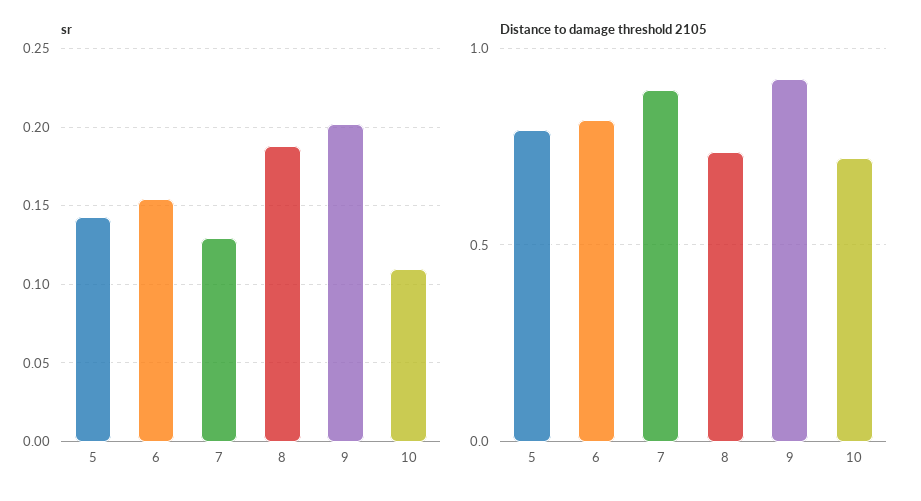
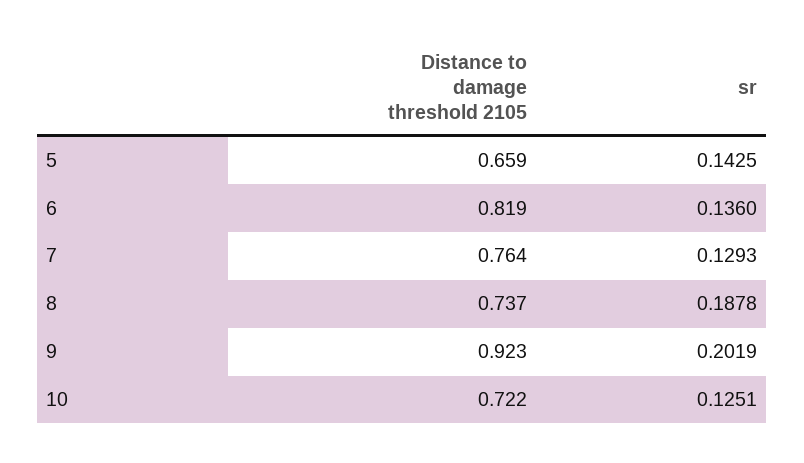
  {
    "sr": {
      "5": 0.1425,
-     "6": 0.155,
+     "6": 0.136,
      "7": 0.1293,
      "8": 0.1878,
      "9": 0.2019,
-     "10": 0.11
+     "10": 0.1251
    },
    "Distance to damage threshold 2105": {
-     "5": 0.8,
+     "5": 0.659,
      "6": 0.819,
-     "7": 0.9,
+     "7": 0.764,
      "8": 0.737,
      "9": 0.923,
      "10": 0.722
    }
  }

